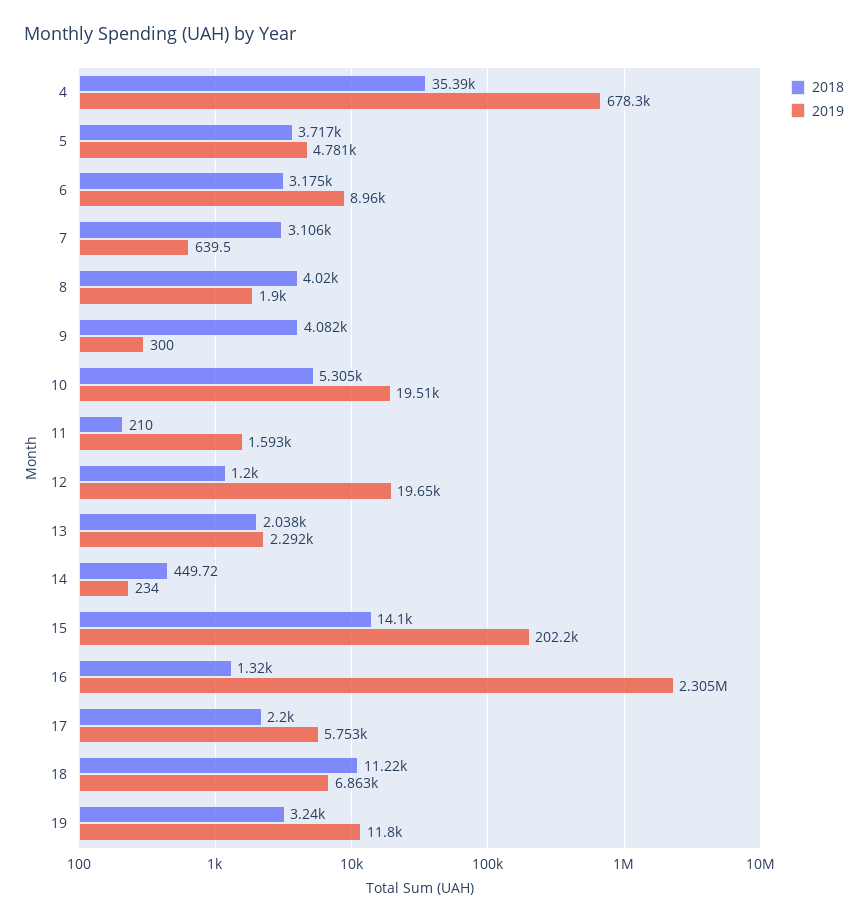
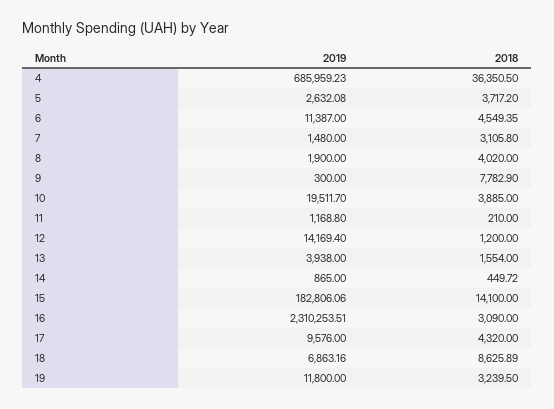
  {
    "2018": {
-     "4": 35390,
+     "4": 36350.5,
      "5": 3717.2,
-     "6": 3175,
+     "6": 4549.35,
      "7": 3105.8,
      "8": 4020,
-     "9": 4082,
+     "9": 7782.9,
-     "10": 5305,
+     "10": 3885,
      "11": 210,
      "12": 1200,
-     "13": 2038,
+     "13": 1554,
      "14": 449.72,
      "15": 14100,
-     "16": 1320,
+     "16": 3090,
-     "17": 2200,
+     "17": 4320,
-     "18": 11220,
+     "18": 8625.89,
      "19": 3239.5
    },
    "2019": {
-     "4": 678300,
+     "4": 685959.23,
-     "5": 4781,
+     "5": 2632.08,
-     "6": 8960,
+     "6": 11387,
-     "7": 639.5,
+     "7": 1480,
      "8": 1900,
      "9": 300,
      "10": 19511.7,
-     "11": 1593,
+     "11": 1168.8,
-     "12": 19650,
+     "12": 14169.4,
-     "13": 2292,
+     "13": 3938,
-     "14": 234,
+     "14": 865,
-     "15": 202200,
+     "15": 182806.06,
-     "16": 2305000,
+     "16": 2310253.51,
-     "17": 5753,
+     "17": 9576,
      "18": 6863.16,
      "19": 11800
    }
  }

